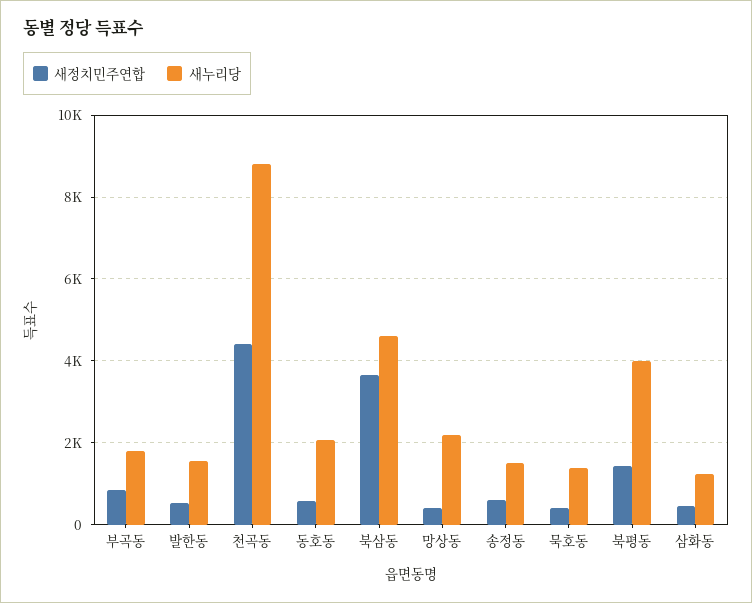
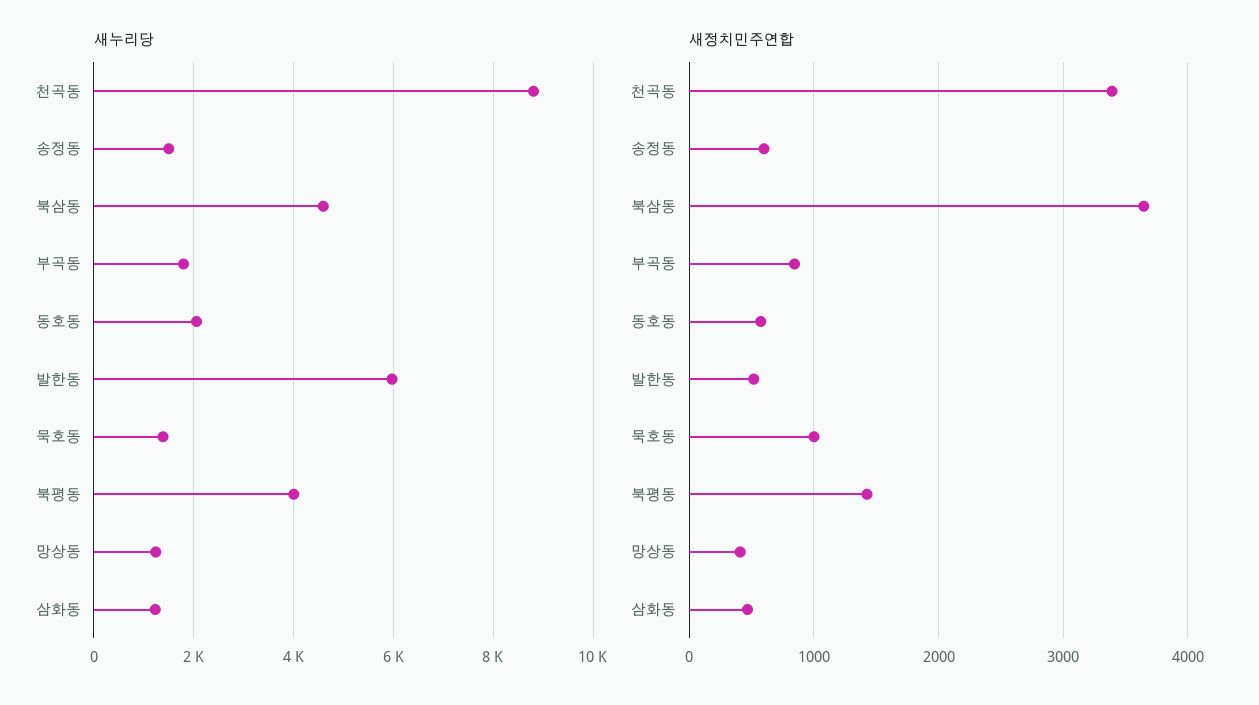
  {
    "새정치민주연합": {
      "부곡동": 800,
      "발한동": 500,
-     "천곡동": 4400,
+     "천곡동": 3400,
      "동호동": 600,
      "북삼동": 3600,
      "망상동": 400,
      "송정동": 600,
-     "묵호동": 400,
+     "묵호동": 1000,
      "북평동": 1400,
      "삼화동": 500
    },
    "새누리당": {
      "부곡동": 1800,
-     "발한동": 1600,
+     "발한동": 6000,
      "천곡동": 8800,
      "동호동": 2000,
      "북삼동": 4600,
-     "망상동": 2200,
+     "망상동": 1200,
      "송정동": 1600,
      "묵호동": 1400,
      "북평동": 4000,
      "삼화동": 1200
    }
  }

